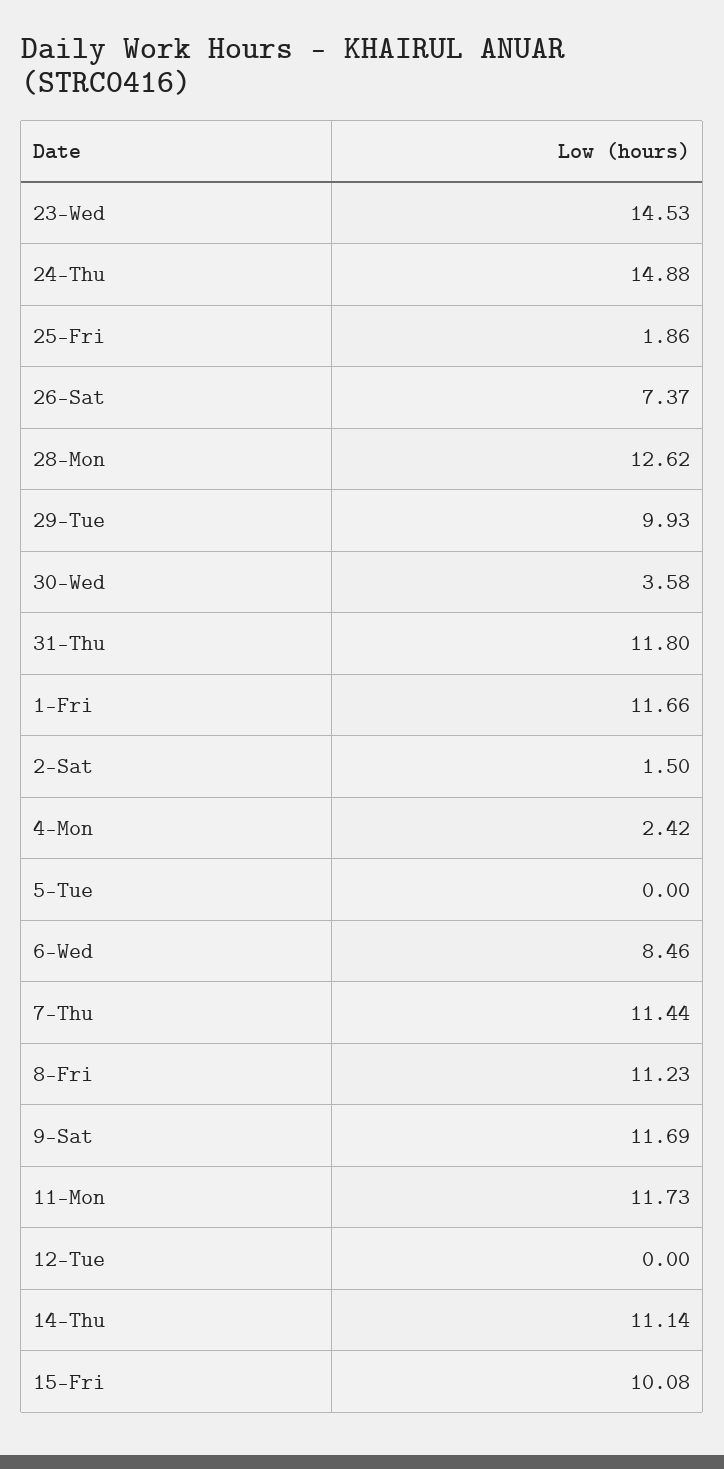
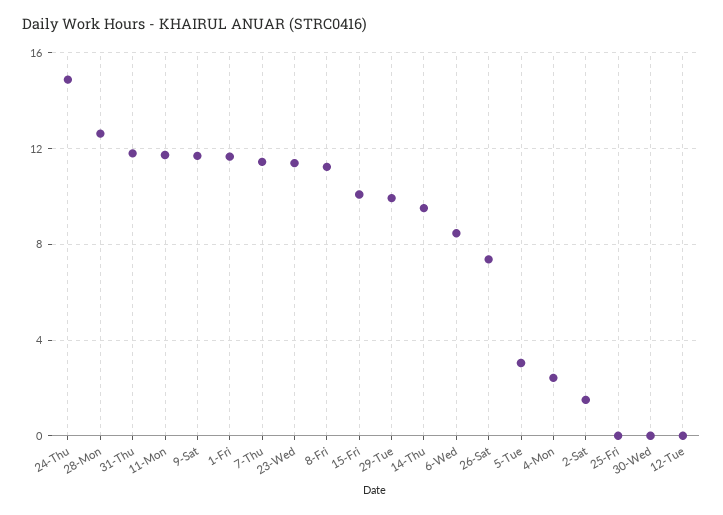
  {
-   "23-Wed": 14.53,
+   "23-Wed": 11.5,
    "24-Thu": 14.88,
-   "25-Fri": 1.86,
+   "25-Fri": 0,
    "26-Sat": 7.37,
    "28-Mon": 12.62,
    "29-Tue": 9.93,
-   "30-Wed": 3.58,
+   "30-Wed": 0,
    "31-Thu": 11.8,
    "1-Fri": 11.66,
    "2-Sat": 1.5,
    "4-Mon": 2.42,
-   "5-Tue": 0,
+   "5-Tue": 3,
    "6-Wed": 8.46,
    "7-Thu": 11.44,
    "8-Fri": 11.23,
    "9-Sat": 11.69,
    "11-Mon": 11.73,
    "12-Tue": 0,
-   "14-Thu": 11.14,
+   "14-Thu": 9.5,
    "15-Fri": 10.08
  }

